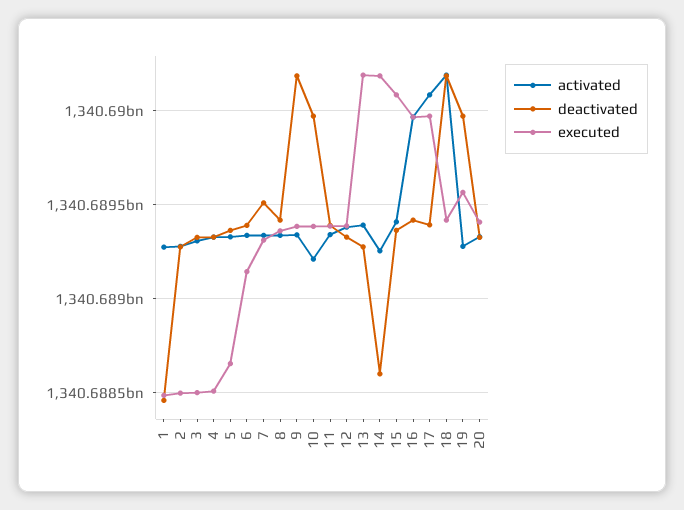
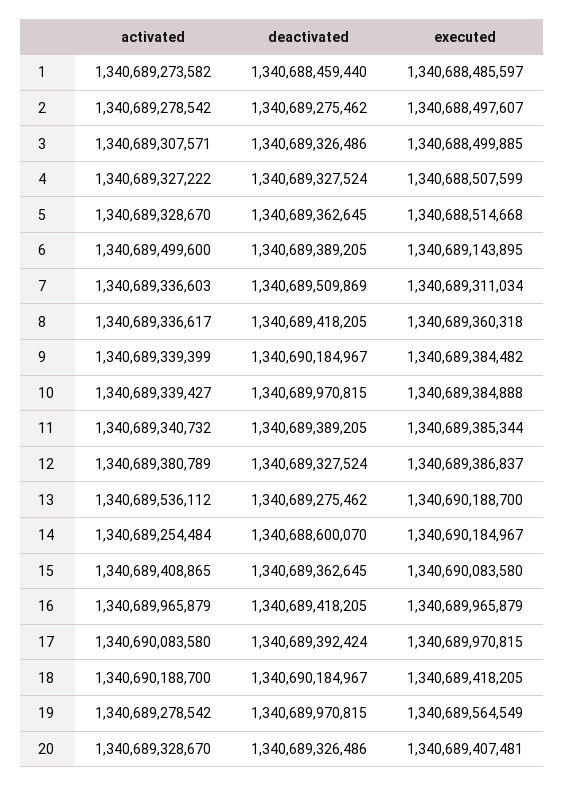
  {
    "activated": {
      "1": 1340689273582,
      "2": 1340689278542,
      "3": 1340689307571,
      "4": 1340689327222,
      "5": 1340689328670,
-     "6": 1340689350000,
+     "6": 1340689499600,
      "7": 1340689336603,
      "8": 1340689336617,
      "9": 1340689339399,
-     "10": 1340689200000,
+     "10": 1340689339427,
      "11": 1340689340732,
      "12": 1340689380789,
-     "13": 1340689400000,
+     "13": 1340689536112,
      "14": 1340689254484,
      "15": 1340689408865,
      "16": 1340689965879,
      "17": 1340690083580,
      "18": 1340690188700,
      "19": 1340689278542,
      "20": 1340689328670
    },
    "deactivated": {
      "1": 1340688459440,
      "2": 1340689275462,
      "3": 1340689326486,
      "4": 1340689327524,
      "5": 1340689362645,
      "6": 1340689389205,
      "7": 1340689509869,
      "8": 1340689418205,
      "9": 1340690184967,
      "10": 1340689970815,
      "11": 1340689389205,
      "12": 1340689327524,
      "13": 1340689275462,
      "14": 1340688600070,
      "15": 1340689362645,
      "16": 1340689418205,
      "17": 1340689392424,
      "18": 1340690184967,
      "19": 1340689970815,
      "20": 1340689326486
    },
    "executed": {
      "1": 1340688485597,
      "2": 1340688497607,
      "3": 1340688499885,
      "4": 1340688507599,
-     "5": 1340688650000,
+     "5": 1340688514668,
      "6": 1340689143895,
      "7": 1340689311034,
      "8": 1340689360318,
      "9": 1340689384482,
      "10": 1340689384888,
      "11": 1340689385344,
      "12": 1340689386837,
      "13": 1340690188700,
      "14": 1340690184967,
      "15": 1340690083580,
      "16": 1340689965879,
      "17": 1340689970815,
      "18": 1340689418205,
      "19": 1340689564549,
      "20": 1340689407481
    }
  }

